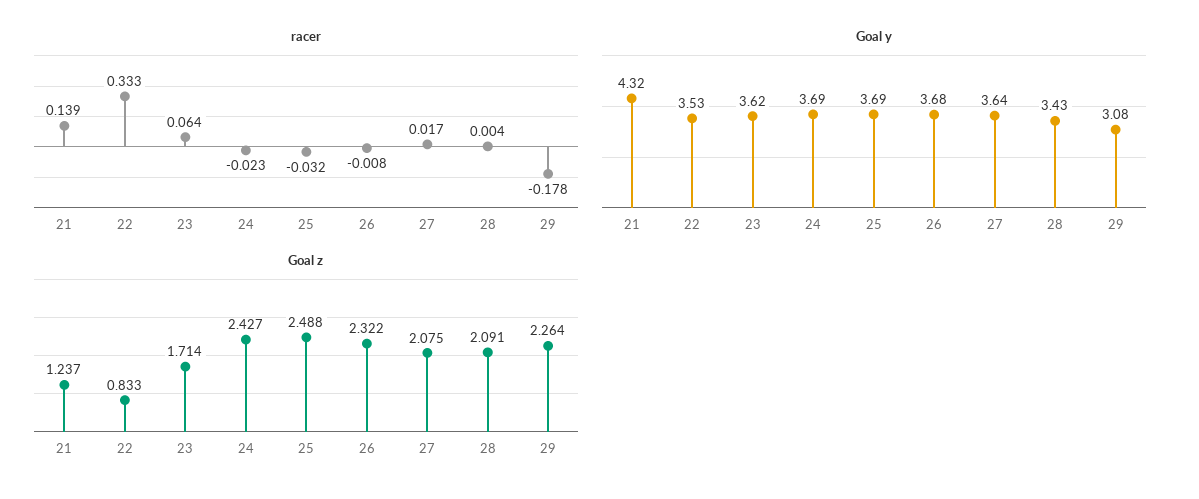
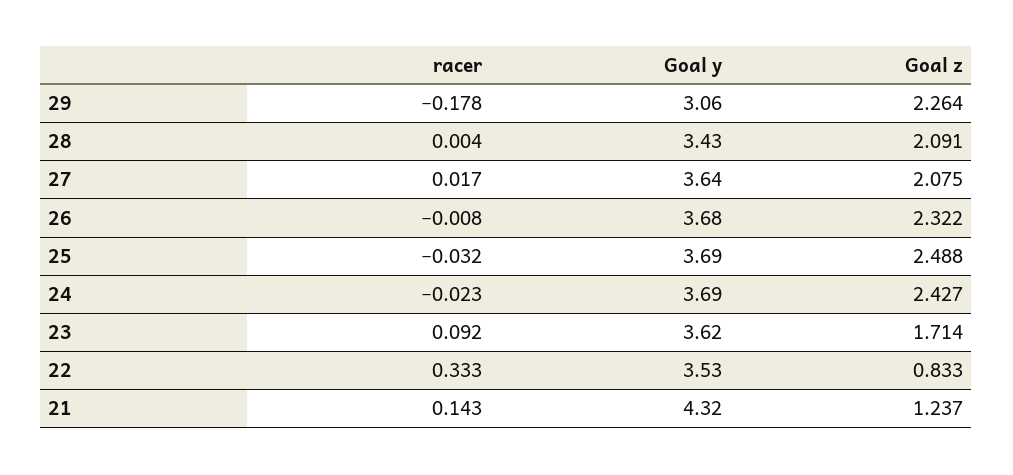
  {
    "racer": {
-     "21": 0.139,
+     "21": 0.143,
      "22": 0.333,
-     "23": 0.064,
+     "23": 0.092,
      "24": -0.023,
      "25": -0.032,
      "26": -0.008,
      "27": 0.017,
      "28": 0.004,
      "29": -0.178
    },
    "Goal y": {
      "21": 4.32,
      "22": 3.53,
      "23": 3.62,
      "24": 3.69,
      "25": 3.69,
      "26": 3.68,
      "27": 3.64,
      "28": 3.43,
-     "29": 3.08
+     "29": 3.06
    },
    "Goal z": {
      "21": 1.237,
      "22": 0.833,
      "23": 1.714,
      "24": 2.427,
      "25": 2.488,
      "26": 2.322,
      "27": 2.075,
      "28": 2.091,
      "29": 2.264
    }
  }

